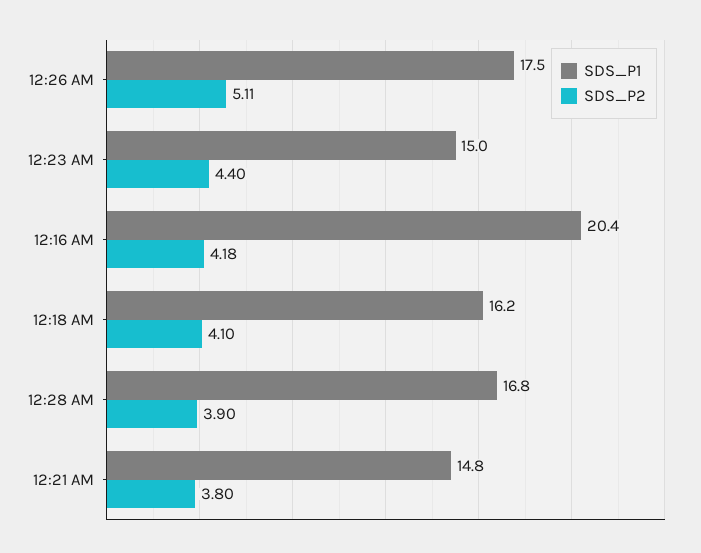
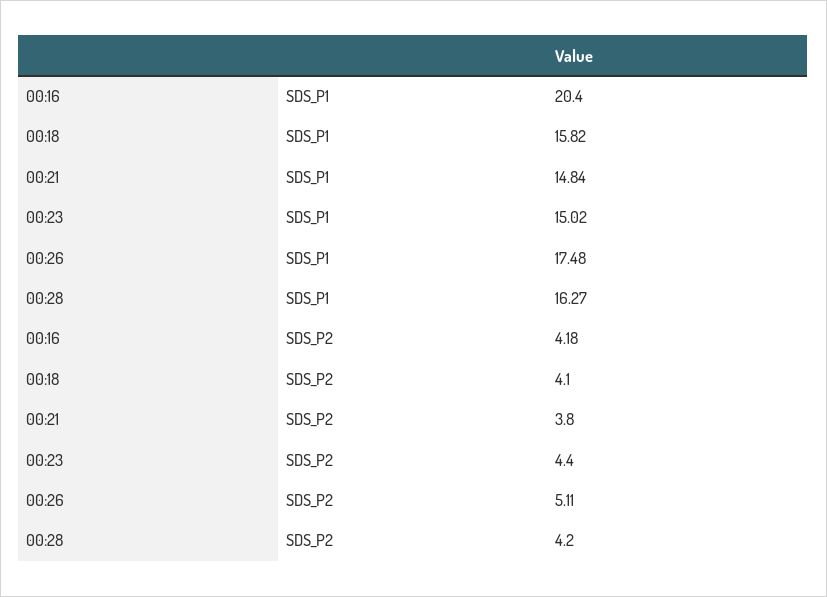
  {
    "SDS_P1": {
      "12:26 AM": 17.48,
      "12:23 AM": 15.02,
      "12:16 AM": 20.4,
-     "12:18 AM": 16.2,
+     "12:18 AM": 15.82,
-     "12:28 AM": 16.8,
+     "12:28 AM": 16.27,
      "12:21 AM": 14.84
    },
    "SDS_P2": {
      "12:26 AM": 5.11,
      "12:23 AM": 4.4,
      "12:16 AM": 4.18,
      "12:18 AM": 4.1,
-     "12:28 AM": 3.9,
+     "12:28 AM": 4.2,
      "12:21 AM": 3.8
    }
  }

